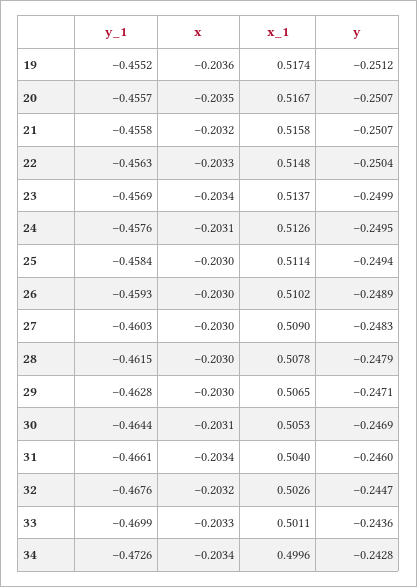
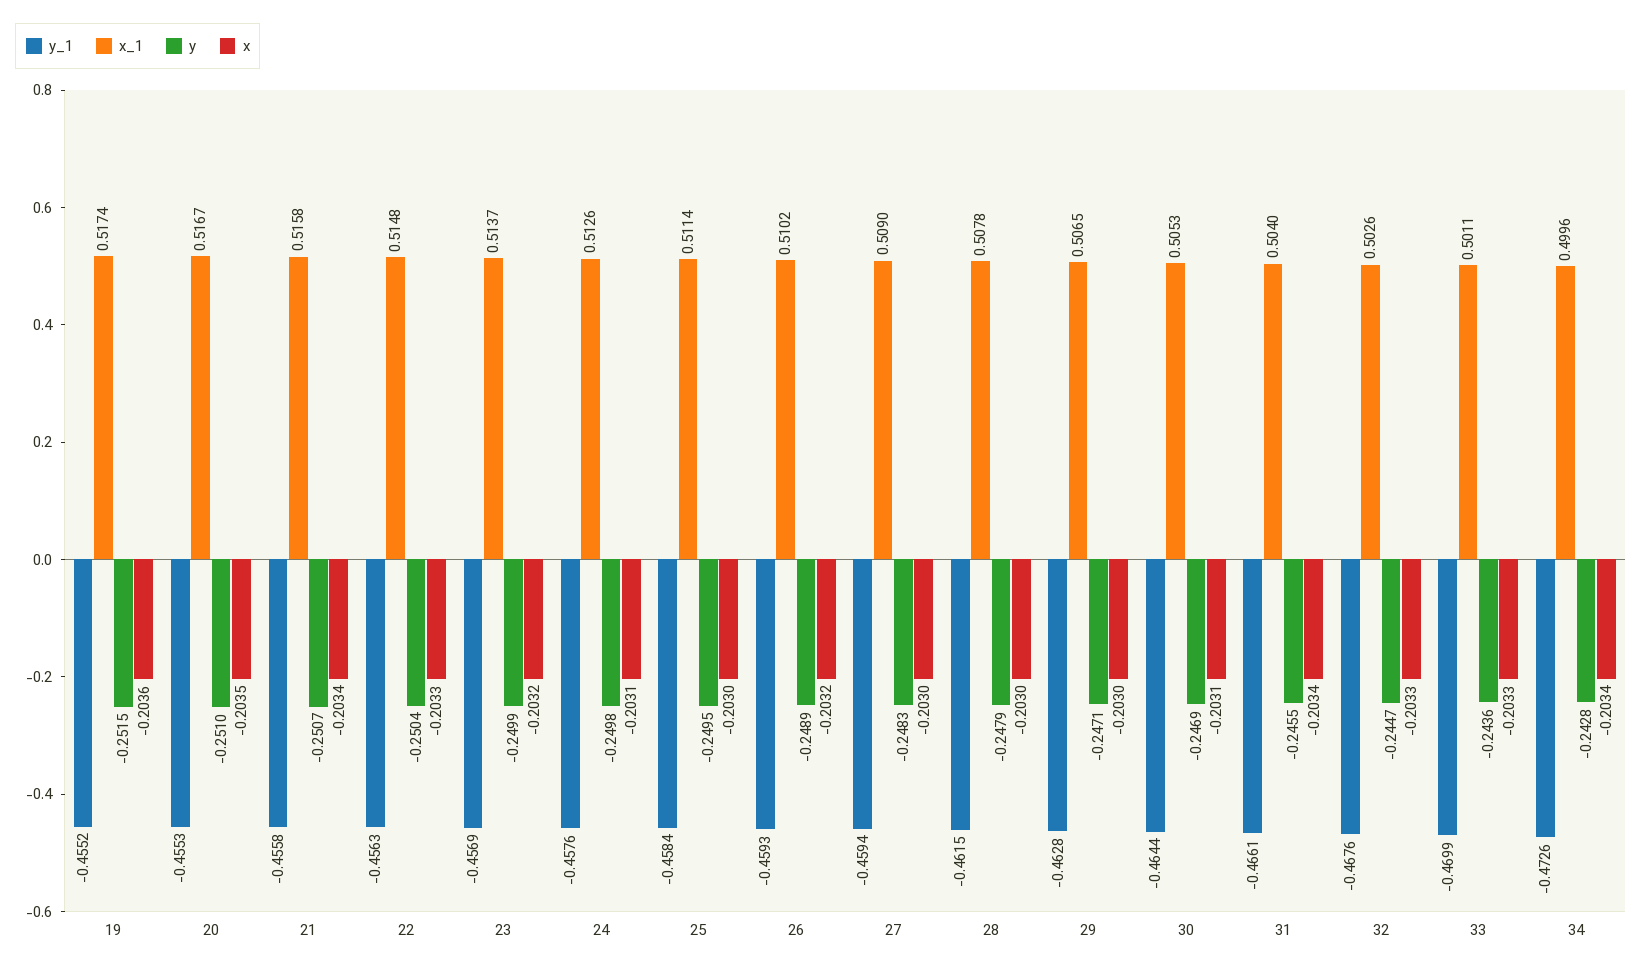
  {
    "y_1": {
      "19": -0.4552,
-     "20": -0.4557,
+     "20": -0.4553,
      "21": -0.4558,
      "22": -0.4563,
      "23": -0.4569,
      "24": -0.4576,
      "25": -0.4584,
      "26": -0.4593,
-     "27": -0.4603,
+     "27": -0.4594,
      "28": -0.4615,
      "29": -0.4628,
      "30": -0.4644,
      "31": -0.4661,
      "32": -0.4676,
      "33": -0.4699,
      "34": -0.4726
    },
    "x": {
      "19": -0.2036,
      "20": -0.2035,
-     "21": -0.2032,
+     "21": -0.2034,
      "22": -0.2033,
-     "23": -0.2034,
+     "23": -0.2032,
      "24": -0.2031,
      "25": -0.203,
-     "26": -0.203,
+     "26": -0.2032,
      "27": -0.203,
      "28": -0.203,
      "29": -0.203,
      "30": -0.2031,
      "31": -0.2034,
-     "32": -0.2032,
+     "32": -0.2033,
      "33": -0.2033,
      "34": -0.2034
    },
    "x_1": {
      "19": 0.5174,
      "20": 0.5167,
      "21": 0.5158,
      "22": 0.5148,
      "23": 0.5137,
      "24": 0.5126,
      "25": 0.5114,
      "26": 0.5102,
      "27": 0.509,
      "28": 0.5078,
      "29": 0.5065,
      "30": 0.5053,
      "31": 0.504,
      "32": 0.5026,
      "33": 0.5011,
      "34": 0.4996
    },
    "y": {
-     "19": -0.2512,
+     "19": -0.2515,
-     "20": -0.2507,
+     "20": -0.251,
      "21": -0.2507,
      "22": -0.2504,
      "23": -0.2499,
-     "24": -0.2495,
+     "24": -0.2498,
-     "25": -0.2494,
+     "25": -0.2495,
      "26": -0.2489,
      "27": -0.2483,
      "28": -0.2479,
      "29": -0.2471,
      "30": -0.2469,
-     "31": -0.246,
+     "31": -0.2455,
      "32": -0.2447,
      "33": -0.2436,
      "34": -0.2428
    }
  }

